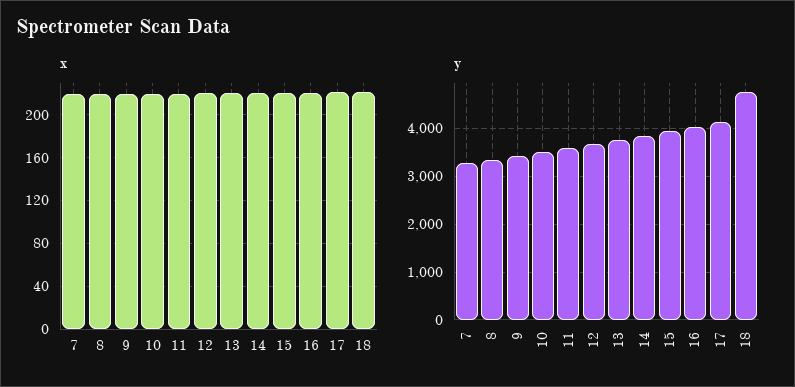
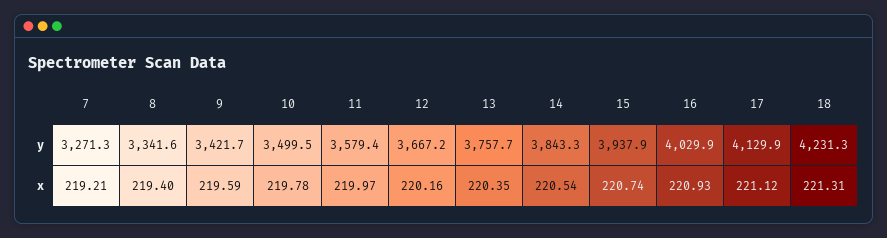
  {
    "x": {
      "7": 219.21,
      "8": 219.4,
      "9": 219.59,
      "10": 219.78,
      "11": 219.97,
      "12": 220.16,
      "13": 220.35,
      "14": 220.54,
      "15": 220.74,
      "16": 220.93,
      "17": 221.12,
      "18": 221.31
    },
    "y": {
      "7": 3271.3,
      "8": 3341.6,
      "9": 3421.7,
      "10": 3499.5,
      "11": 3579.4,
      "12": 3667.2,
      "13": 3757.7,
      "14": 3843.3,
      "15": 3937.9,
      "16": 4029.9,
      "17": 4129.9,
-     "18": 4800
+     "18": 4231.3
    }
  }

